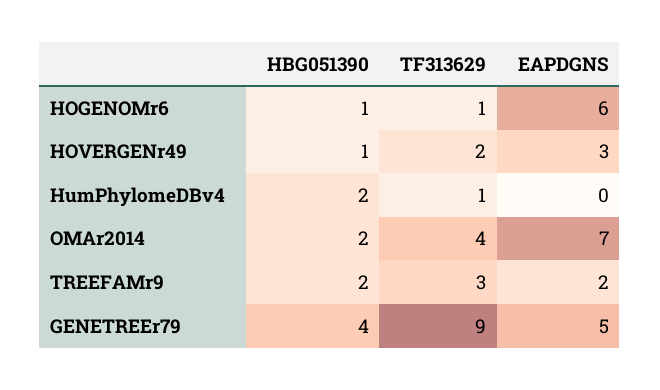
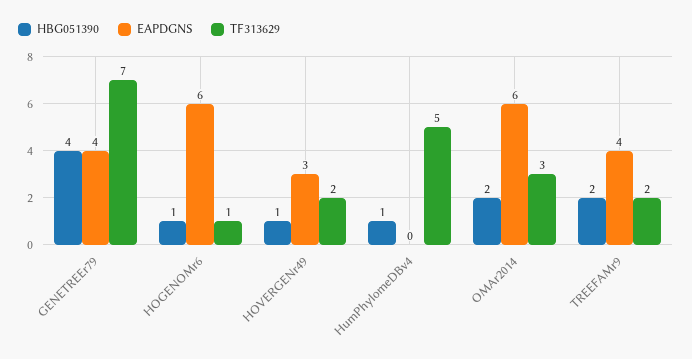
  {
    "HBG051390": {
      "HOGENOMr6": 1,
      "HOVERGENr49": 1,
-     "HumPhylomeDBv4": 2,
+     "HumPhylomeDBv4": 1,
      "OMAr2014": 2,
      "TREEFAMr9": 2,
      "GENETREEr79": 4
    },
    "TF313629": {
      "HOGENOMr6": 1,
      "HOVERGENr49": 2,
-     "HumPhylomeDBv4": 1,
+     "HumPhylomeDBv4": 5,
-     "OMAr2014": 4,
+     "OMAr2014": 3,
-     "TREEFAMr9": 3,
+     "TREEFAMr9": 2,
-     "GENETREEr79": 9
+     "GENETREEr79": 7
    },
    "EAPDGNS": {
      "HOGENOMr6": 6,
      "HOVERGENr49": 3,
      "HumPhylomeDBv4": 0,
-     "OMAr2014": 7,
+     "OMAr2014": 6,
-     "TREEFAMr9": 2,
+     "TREEFAMr9": 4,
-     "GENETREEr79": 5
+     "GENETREEr79": 4
    }
  }

